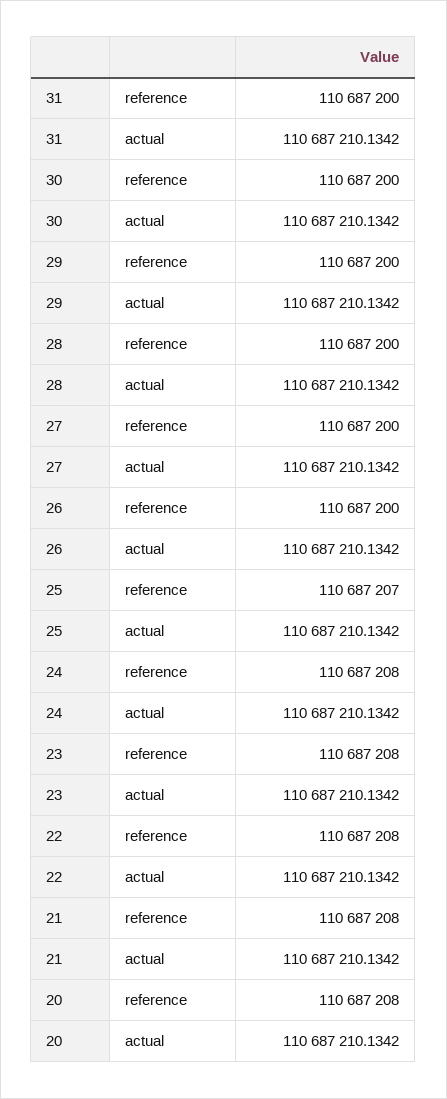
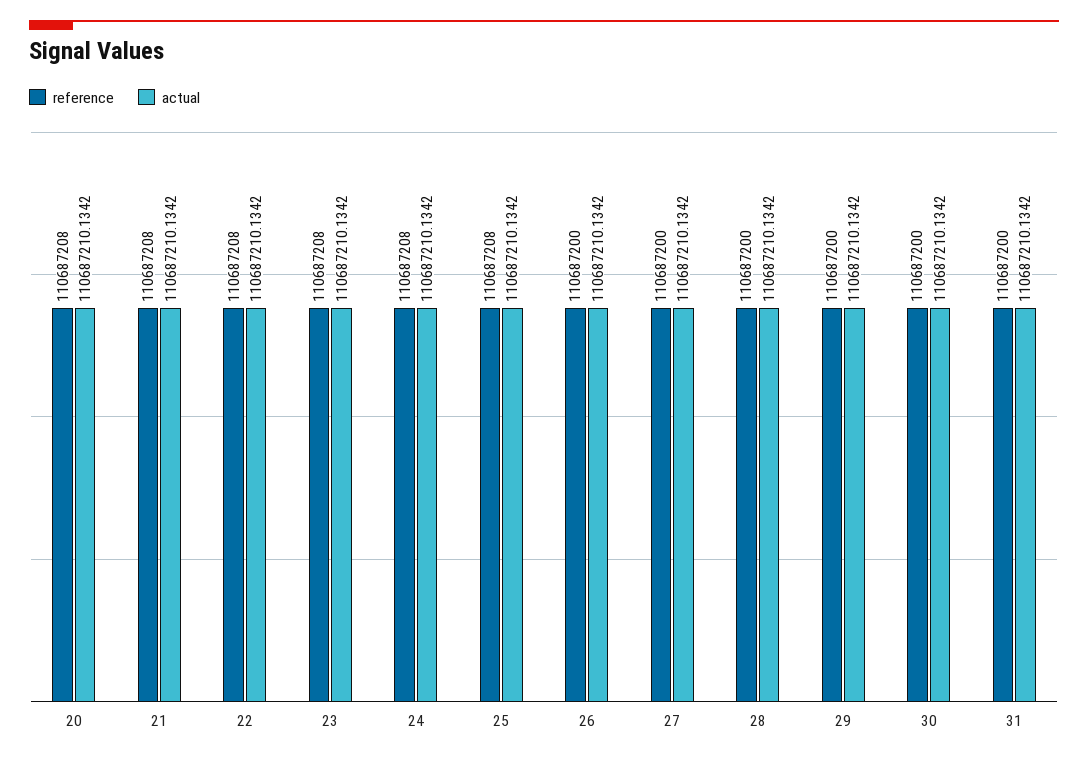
  {
    "reference": {
      "31": 110687200,
      "30": 110687200,
      "29": 110687200,
      "28": 110687200,
      "27": 110687200,
      "26": 110687200,
-     "25": 110687207,
+     "25": 110687208,
      "24": 110687208,
      "23": 110687208,
      "22": 110687208,
      "21": 110687208,
      "20": 110687208
    },
    "actual": {
      "31": 110687210.1342,
      "30": 110687210.1342,
      "29": 110687210.1342,
      "28": 110687210.1342,
      "27": 110687210.1342,
      "26": 110687210.1342,
      "25": 110687210.1342,
      "24": 110687210.1342,
      "23": 110687210.1342,
      "22": 110687210.1342,
      "21": 110687210.1342,
      "20": 110687210.1342
    }
  }

